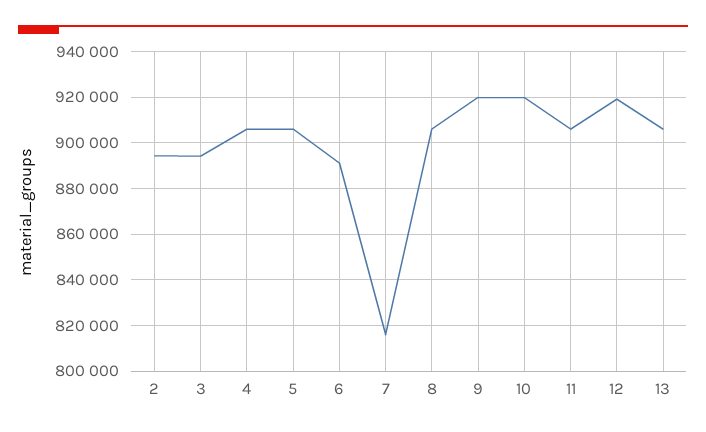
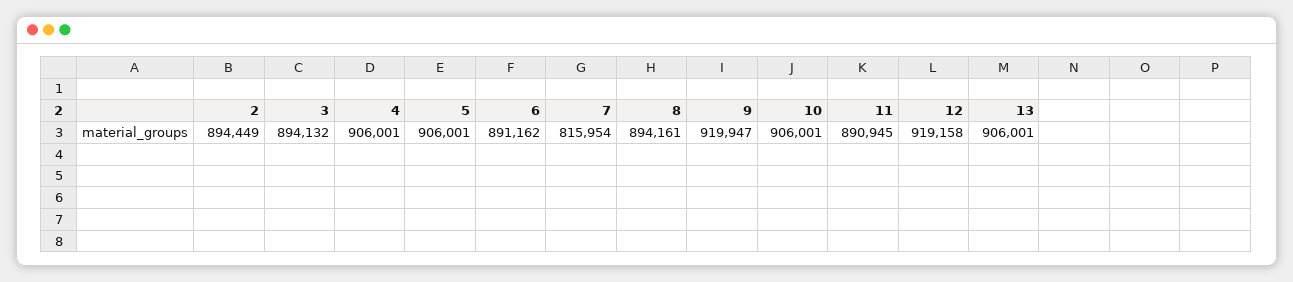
  {
    "2": 894449,
    "3": 894132,
    "4": 906001,
    "5": 906001,
    "6": 891162,
    "7": 815954,
-   "8": 905000,
+   "8": 894161,
    "9": 919947,
-   "10": 920000,
+   "10": 906001,
-   "11": 905000,
+   "11": 890945,
    "12": 919158,
    "13": 906001
  }

